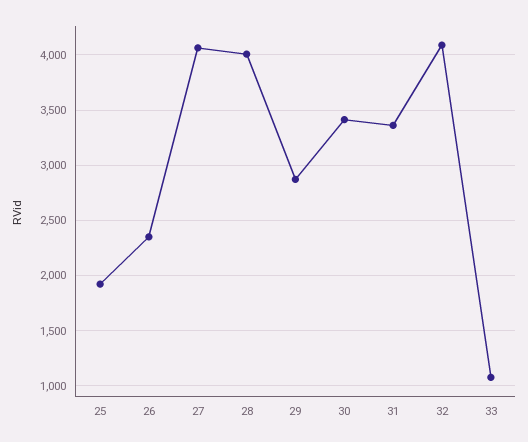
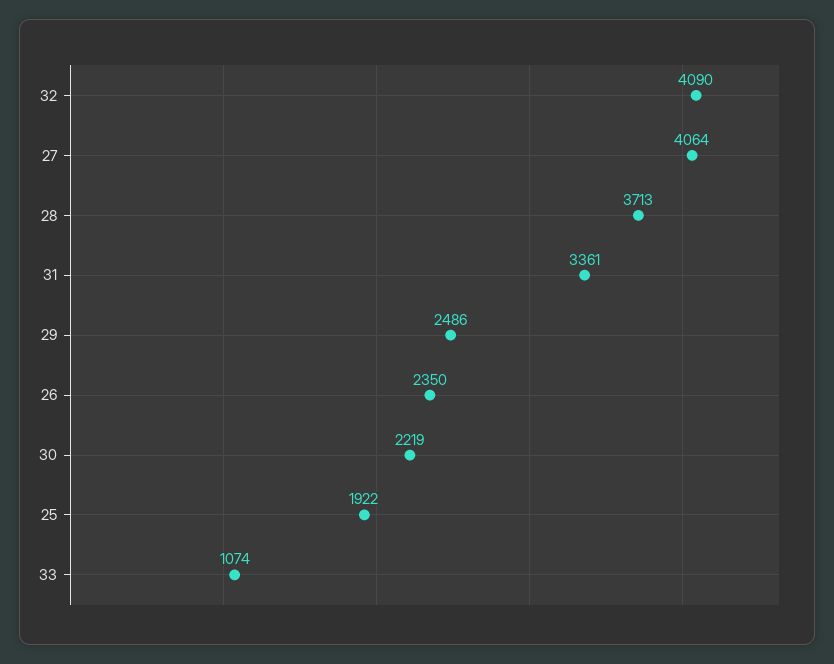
  {
    "25": 1922,
    "26": 2350,
    "27": 4064,
-   "28": 4000,
+   "28": 3713,
-   "29": 2900,
+   "29": 2486,
-   "30": 3400,
+   "30": 2219,
    "31": 3361,
    "32": 4090,
    "33": 1074
  }

